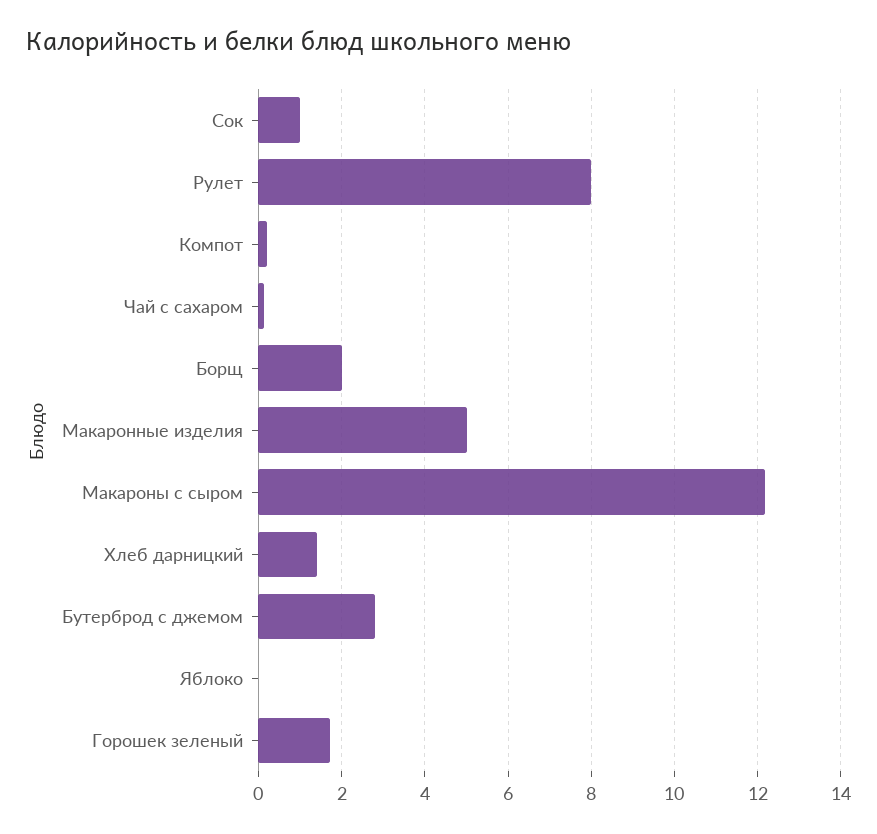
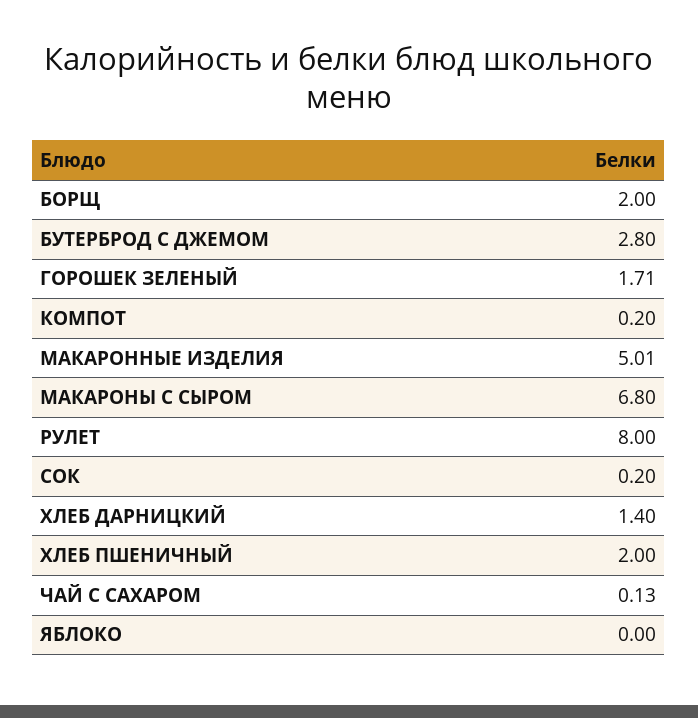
  {
-   "Сок": 1,
+   "Сок": 0.2,
    "Рулет": 8,
    "Компот": 0.2,
    "Чай с сахаром": 0.13,
    "Борщ": 2,
    "Макаронные изделия": 5.01,
-   "Макароны с сыром": 12.2,
+   "Макароны с сыром": 6.8,
    "Хлеб дарницкий": 1.4,
    "Бутерброд с джемом": 2.8,
    "Яблоко": 0,
-   "Горошек зеленый": 1.71
+   "Горошек зеленый": 1.71,
+   "ХЛЕБ ПШЕНИЧНЫЙ": 2
  }

